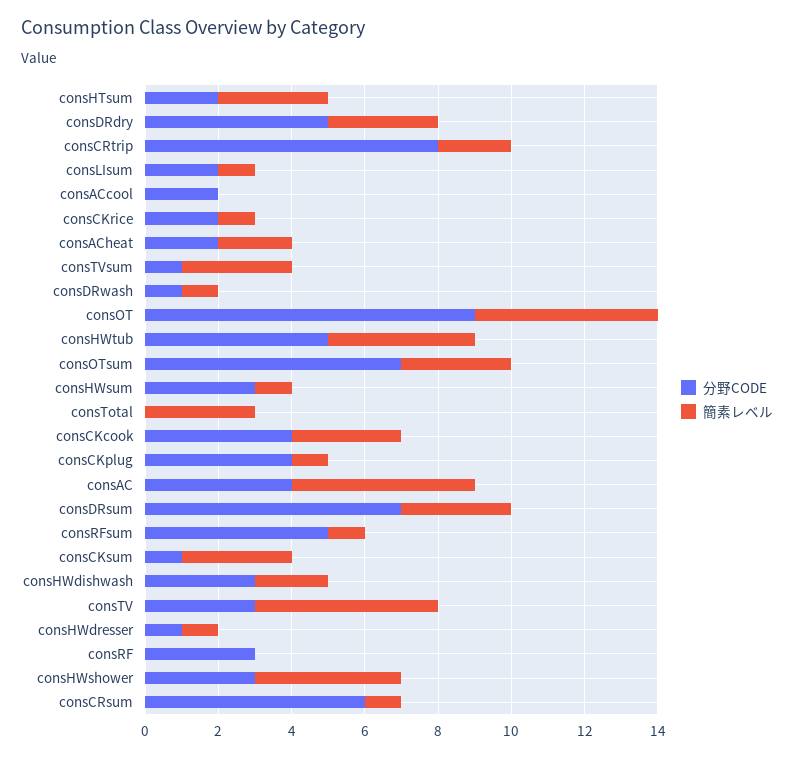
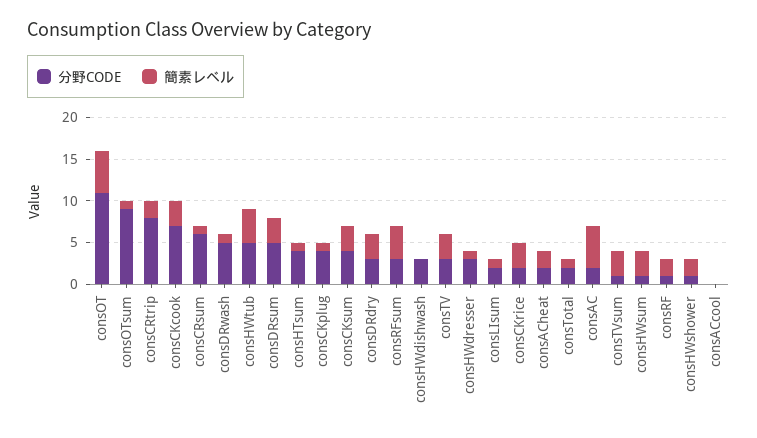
  {
    "分野CODE": {
-     "consHTsum": 2,
+     "consHTsum": 4,
-     "consDRdry": 5,
+     "consDRdry": 3,
      "consCRtrip": 8,
      "consLIsum": 2,
-     "consACcool": 2,
+     "consACcool": 0,
      "consCKrice": 2,
      "consACheat": 2,
      "consTVsum": 1,
-     "consDRwash": 1,
+     "consDRwash": 5,
-     "consOT": 9,
+     "consOT": 11,
      "consHWtub": 5,
-     "consOTsum": 7,
+     "consOTsum": 9,
-     "consHWsum": 3,
+     "consHWsum": 1,
-     "consTotal": 0,
+     "consTotal": 2,
-     "consCKcook": 4,
+     "consCKcook": 7,
      "consCKplug": 4,
-     "consAC": 4,
+     "consAC": 2,
-     "consDRsum": 7,
+     "consDRsum": 5,
-     "consRFsum": 5,
+     "consRFsum": 3,
-     "consCKsum": 1,
+     "consCKsum": 4,
      "consHWdishwash": 3,
      "consTV": 3,
-     "consHWdresser": 1,
+     "consHWdresser": 3,
-     "consRF": 3,
+     "consRF": 1,
-     "consHWshower": 3,
+     "consHWshower": 1,
      "consCRsum": 6
    },
    "簡素レベル": {
-     "consHTsum": 3,
+     "consHTsum": 1,
      "consDRdry": 3,
      "consCRtrip": 2,
      "consLIsum": 1,
      "consACcool": 0,
-     "consCKrice": 1,
+     "consCKrice": 3,
      "consACheat": 2,
      "consTVsum": 3,
      "consDRwash": 1,
      "consOT": 5,
      "consHWtub": 4,
-     "consOTsum": 3,
+     "consOTsum": 1,
-     "consHWsum": 1,
+     "consHWsum": 3,
-     "consTotal": 3,
+     "consTotal": 1,
      "consCKcook": 3,
      "consCKplug": 1,
      "consAC": 5,
      "consDRsum": 3,
-     "consRFsum": 1,
+     "consRFsum": 4,
      "consCKsum": 3,
-     "consHWdishwash": 2,
+     "consHWdishwash": 0,
-     "consTV": 5,
+     "consTV": 3,
      "consHWdresser": 1,
-     "consRF": 0,
+     "consRF": 2,
-     "consHWshower": 4,
+     "consHWshower": 2,
      "consCRsum": 1
    }
  }

